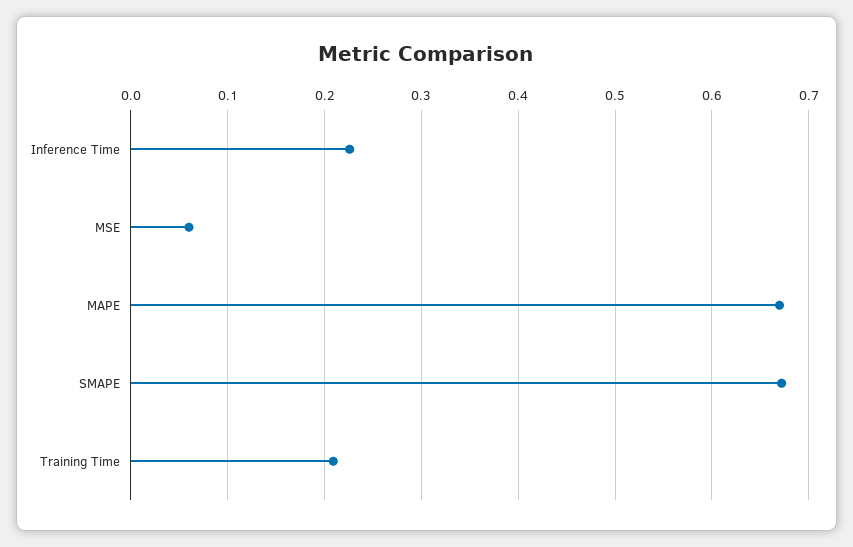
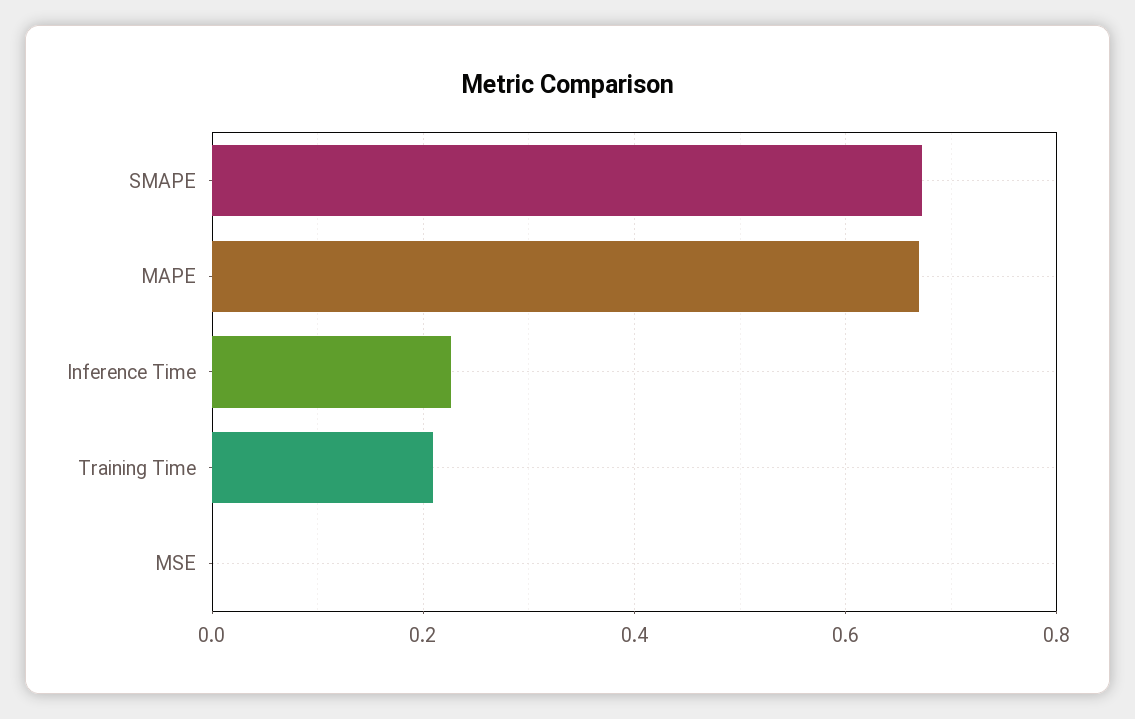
  {
    "Inference Time": 0.23,
-   "MSE": 0.06,
+   "MSE": 0,
    "MAPE": 0.67,
    "SMAPE": 0.67,
    "Training Time": 0.21
  }

